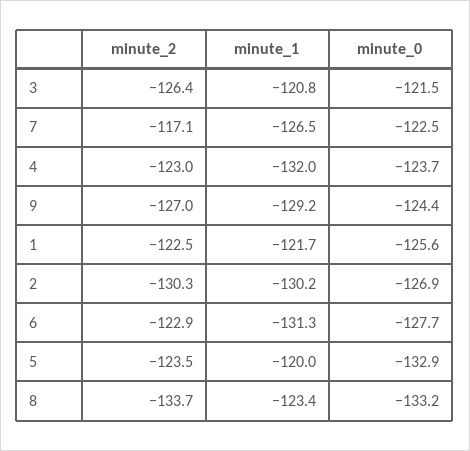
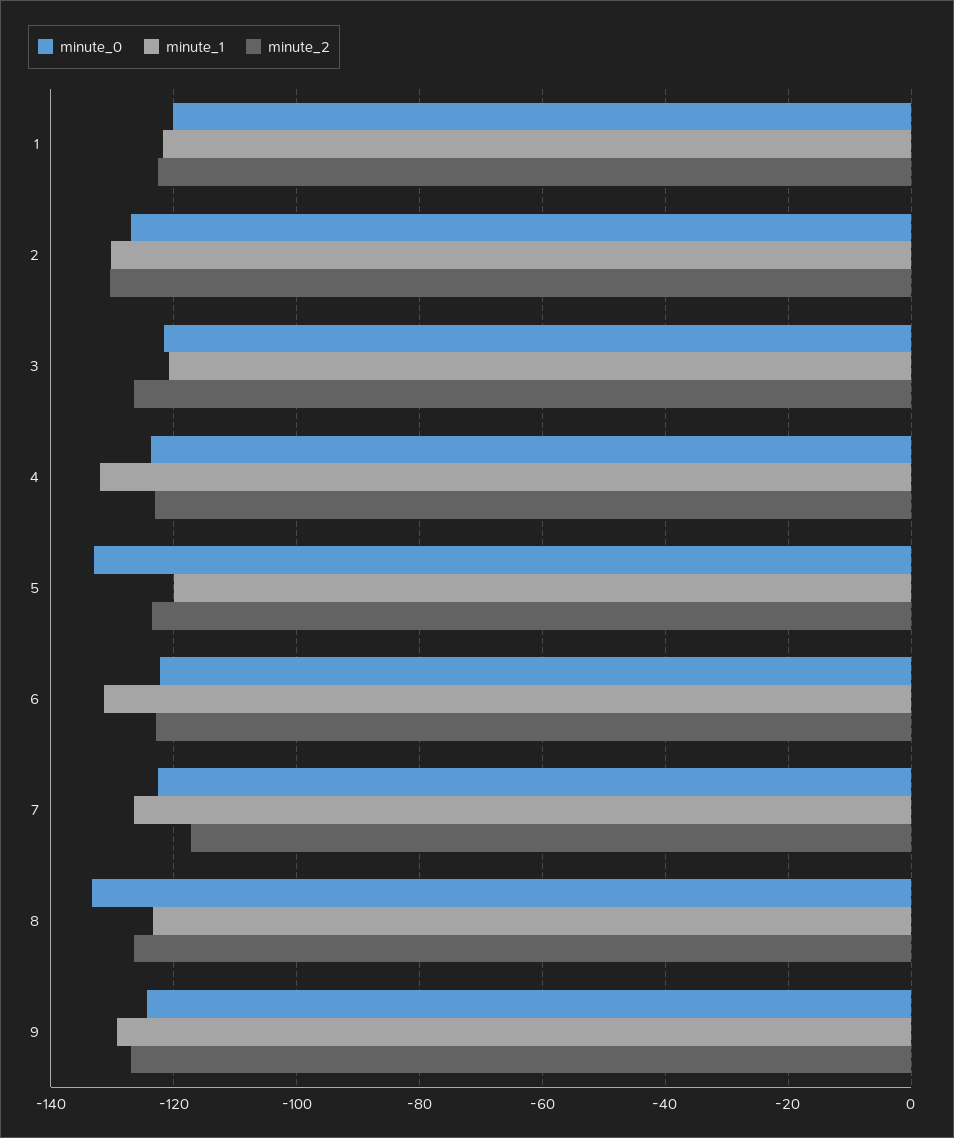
  {
    "minute_2": {
      "3": -126.4,
      "7": -117.1,
      "4": -123,
      "9": -127,
      "1": -122.5,
      "2": -130.3,
      "6": -122.9,
      "5": -123.5,
-     "8": -133.7
+     "8": -126
    },
    "minute_1": {
      "3": -120.8,
      "7": -126.5,
      "4": -132,
      "9": -129.2,
      "1": -121.7,
      "2": -130.2,
      "6": -131.3,
      "5": -120,
      "8": -123.4
    },
    "minute_0": {
      "3": -121.5,
      "7": -122.5,
      "4": -123.7,
      "9": -124.4,
-     "1": -125.6,
+     "1": -120,
      "2": -126.9,
-     "6": -127.7,
+     "6": -122,
      "5": -132.9,
      "8": -133.2
    }
  }

